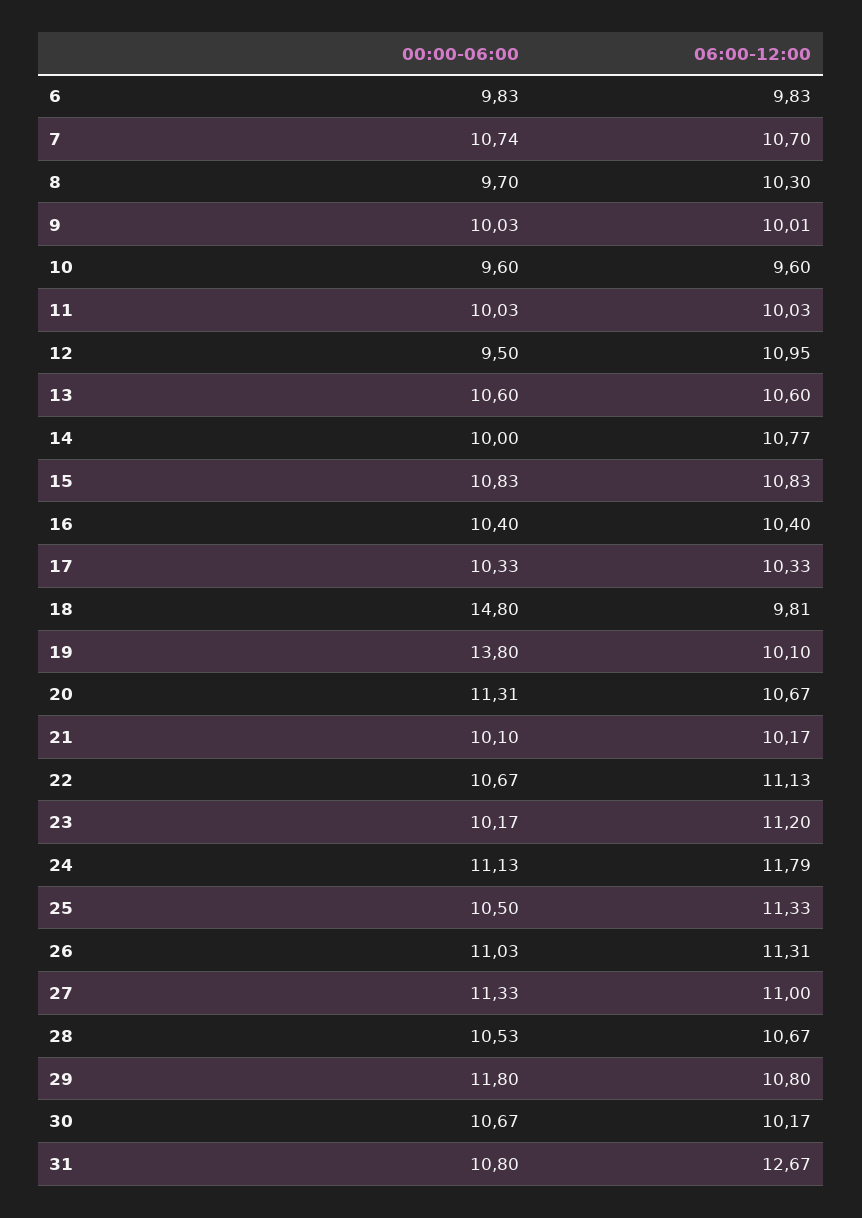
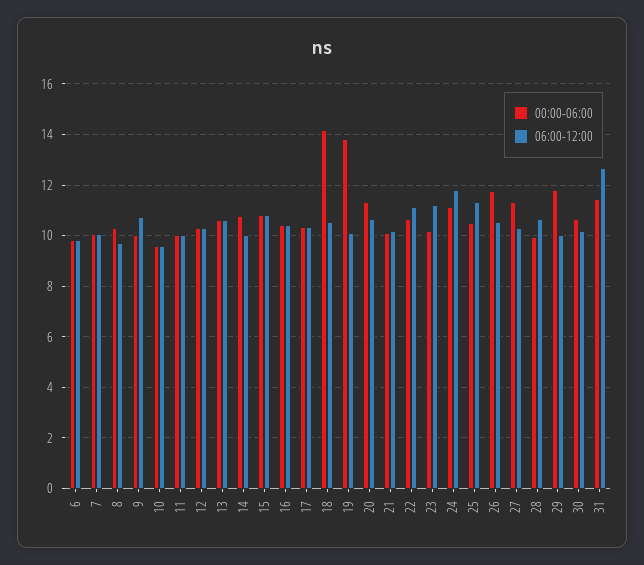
  {
    "00:00-06:00": {
      "6": 9.83,
-     "7": 10.74,
+     "7": 10,
-     "8": 9.7,
+     "8": 10.25,
      "9": 10.03,
      "10": 9.6,
      "11": 10.03,
-     "12": 9.5,
+     "12": 10.25,
      "13": 10.6,
-     "14": 10,
+     "14": 10.75,
      "15": 10.83,
      "16": 10.4,
      "17": 10.33,
-     "18": 14.8,
+     "18": 14.25,
      "19": 13.8,
      "20": 11.31,
      "21": 10.1,
      "22": 10.67,
      "23": 10.17,
      "24": 11.13,
      "25": 10.5,
-     "26": 11.03,
+     "26": 11.75,
      "27": 11.33,
-     "28": 10.53,
+     "28": 10,
      "29": 11.8,
      "30": 10.67,
-     "31": 10.8
+     "31": 11.5
    },
    "06:00-12:00": {
      "6": 9.83,
-     "7": 10.7,
+     "7": 10,
-     "8": 10.3,
+     "8": 9.75,
-     "9": 10.01,
+     "9": 10.75,
      "10": 9.6,
      "11": 10.03,
-     "12": 10.95,
+     "12": 10.25,
      "13": 10.6,
-     "14": 10.77,
+     "14": 10,
      "15": 10.83,
      "16": 10.4,
      "17": 10.33,
-     "18": 9.81,
+     "18": 10.5,
      "19": 10.1,
      "20": 10.67,
      "21": 10.17,
      "22": 11.13,
      "23": 11.2,
      "24": 11.79,
      "25": 11.33,
-     "26": 11.31,
+     "26": 10.5,
-     "27": 11,
+     "27": 10.25,
      "28": 10.67,
-     "29": 10.8,
+     "29": 10,
      "30": 10.17,
      "31": 12.67
    }
  }

